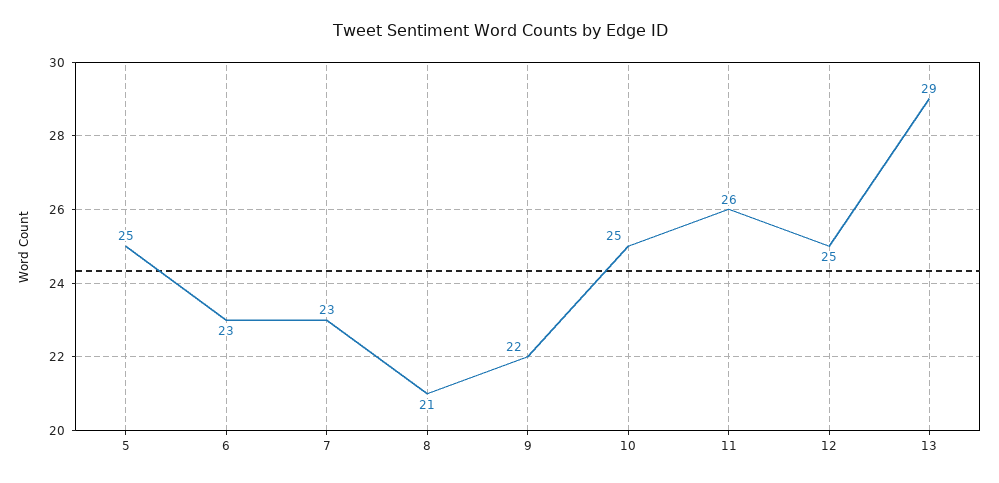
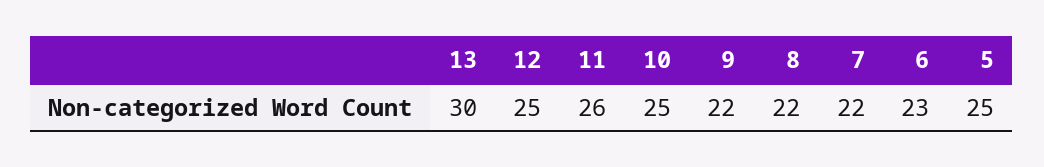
  {
    "5": 25,
    "6": 23,
-   "7": 23,
+   "7": 22,
-   "8": 21,
+   "8": 22,
    "9": 22,
    "10": 25,
    "11": 26,
    "12": 25,
-   "13": 29
+   "13": 30
  }

